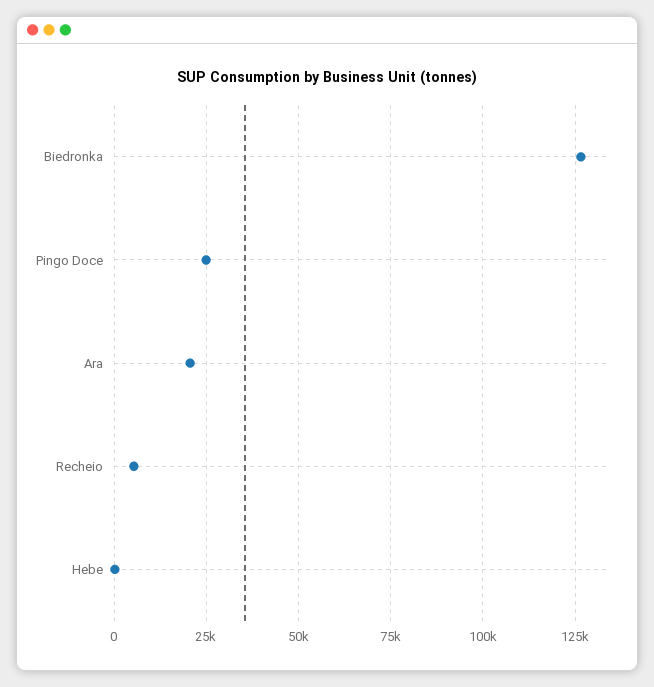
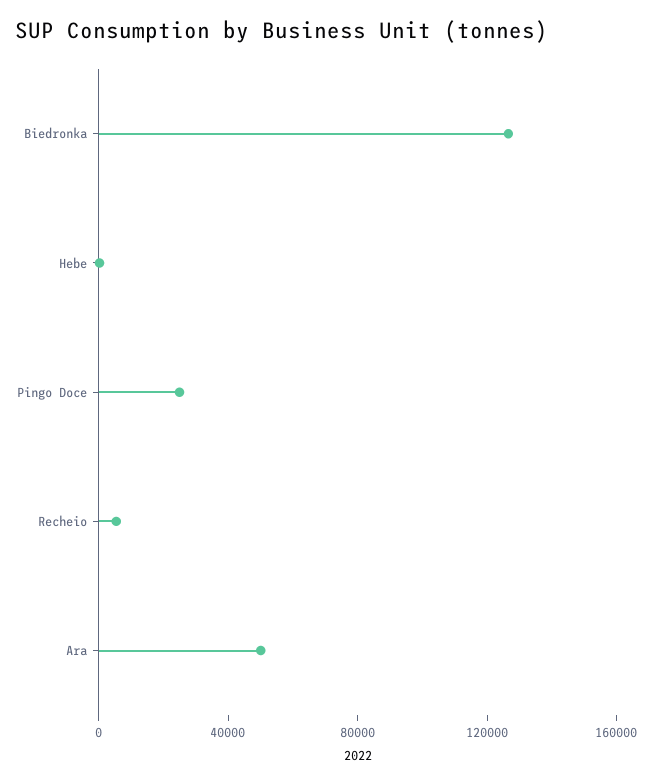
  {
    "Biedronka": 127500,
    "Pingo Doce": 25000,
-   "Ara": 20000,
+   "Ara": 50000,
    "Recheio": 5000,
    "Hebe": 0
  }

